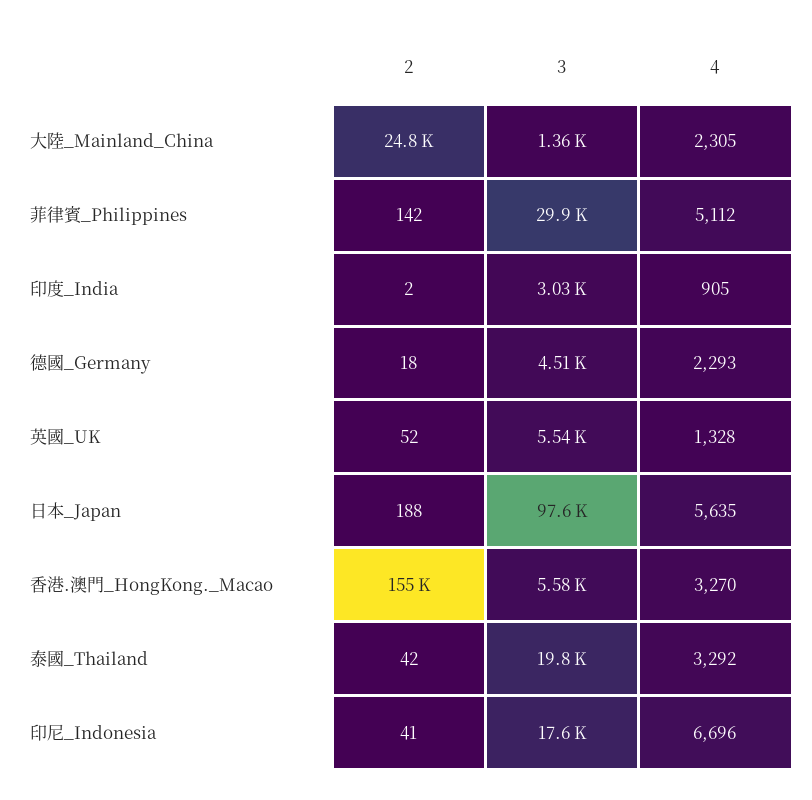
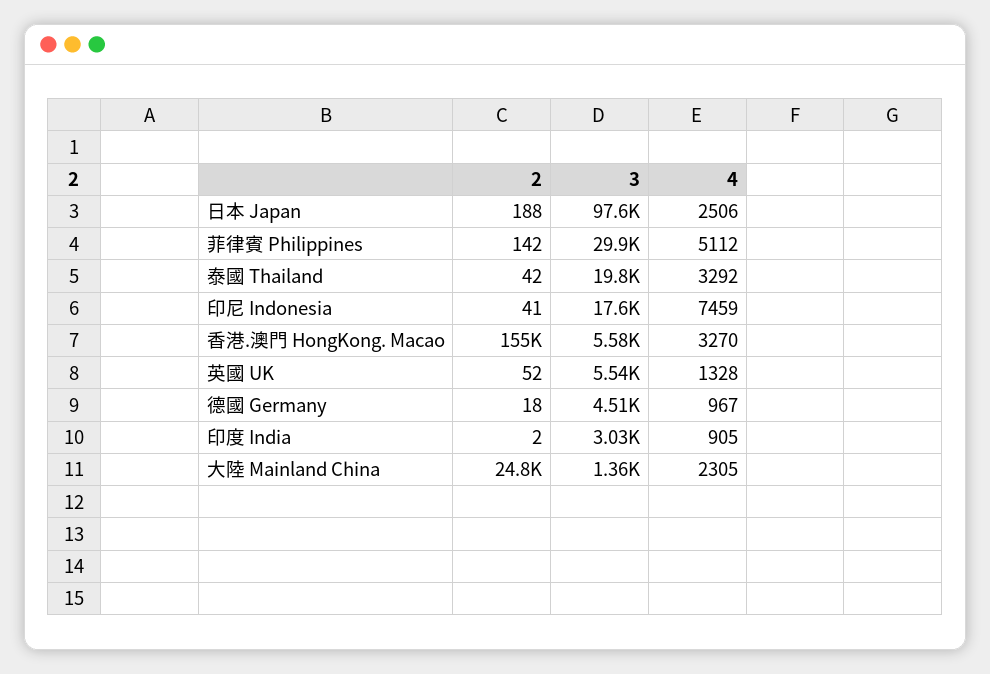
  {
    "2": {
      "大陸_Mainland_China": 24800,
      "菲律賓_Philippines": 142,
      "印度_India": 2,
      "德國_Germany": 18,
      "英國_UK": 52,
      "日本_Japan": 188,
      "香港.澳門_HongKong._Macao": 155000,
      "泰國_Thailand": 42,
      "印尼_Indonesia": 41
    },
    "3": {
      "大陸_Mainland_China": 1360,
      "菲律賓_Philippines": 29900,
      "印度_India": 3030,
      "德國_Germany": 4510,
      "英國_UK": 5540,
      "日本_Japan": 97600,
      "香港.澳門_HongKong._Macao": 5580,
      "泰國_Thailand": 19800,
      "印尼_Indonesia": 17600
    },
    "4": {
      "大陸_Mainland_China": 2305,
      "菲律賓_Philippines": 5112,
      "印度_India": 905,
-     "德國_Germany": 2293,
+     "德國_Germany": 967,
      "英國_UK": 1328,
-     "日本_Japan": 5635,
+     "日本_Japan": 2506,
      "香港.澳門_HongKong._Macao": 3270,
      "泰國_Thailand": 3292,
-     "印尼_Indonesia": 6696
+     "印尼_Indonesia": 7459
    }
  }

